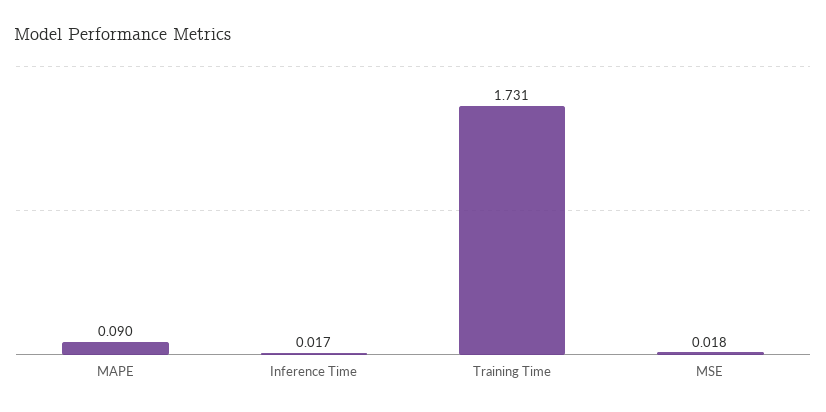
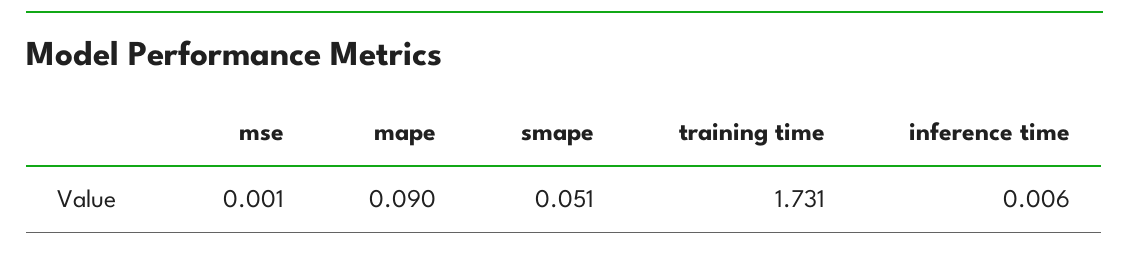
  {
    "MAPE": 0.09,
-   "Inference Time": 0.017,
+   "Inference Time": 0.006,
    "Training Time": 1.731,
-   "MSE": 0.018
+   "MSE": 0.001,
+   "smape": 0.051
  }

